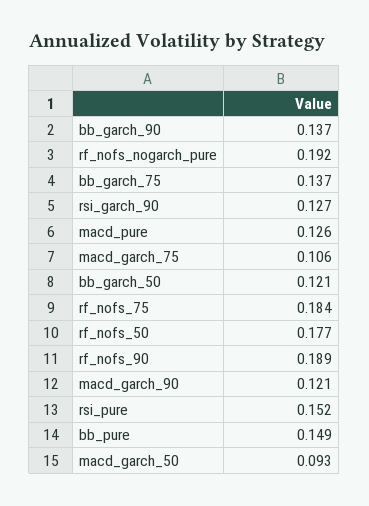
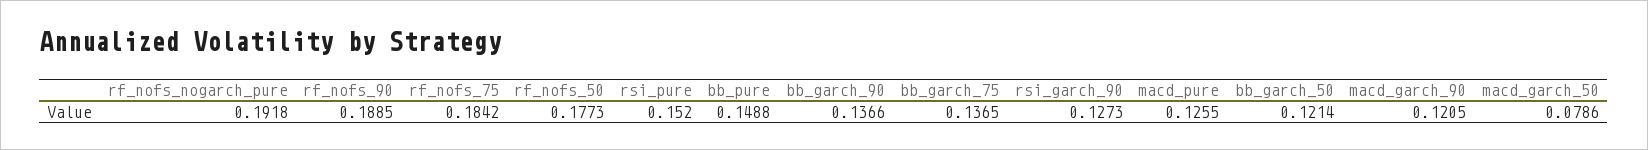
  {
    "bb_garch_90": 0.1366,
    "rf_nofs_nogarch_pure": 0.1918,
    "bb_garch_75": 0.1365,
    "rsi_garch_90": 0.1273,
    "macd_pure": 0.1255,
-   "macd_garch_75": 0.106,
    "bb_garch_50": 0.1214,
    "rf_nofs_75": 0.1842,
    "rf_nofs_50": 0.1773,
    "rf_nofs_90": 0.1885,
    "macd_garch_90": 0.1205,
    "rsi_pure": 0.152,
    "bb_pure": 0.1488,
-   "macd_garch_50": 0.093
+   "macd_garch_50": 0.0786
  }

